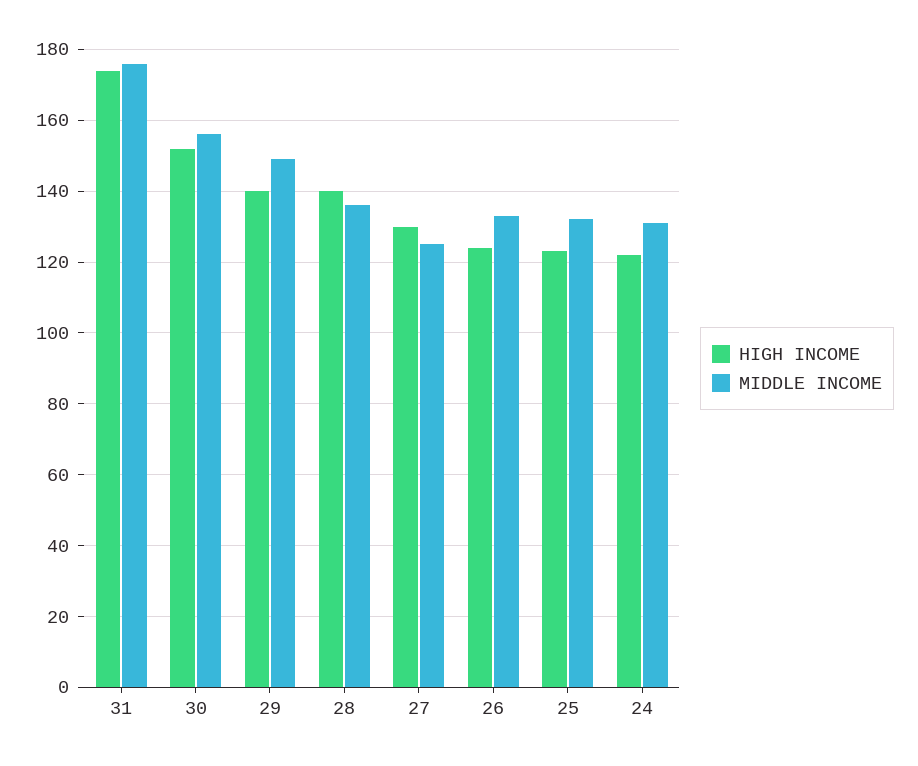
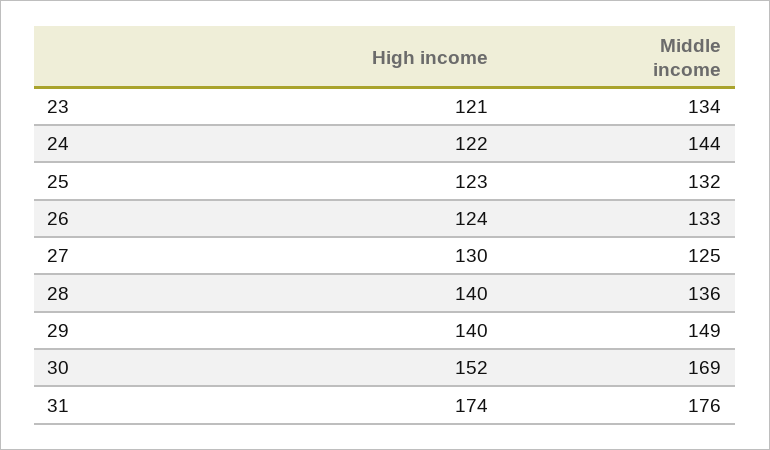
  {
    "HIGH INCOME": {
      "31": 174,
      "30": 152,
      "29": 140,
      "28": 140,
      "27": 130,
      "26": 124,
      "25": 123,
-     "24": 122
+     "24": 122,
+     "23": 121
    },
    "MIDDLE INCOME": {
      "31": 176,
-     "30": 155,
+     "30": 169,
      "29": 149,
      "28": 136,
      "27": 125,
      "26": 133,
      "25": 132,
-     "24": 130
+     "24": 144,
+     "23": 134
    }
  }

